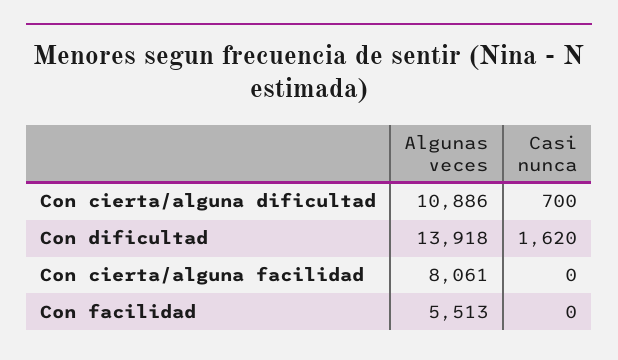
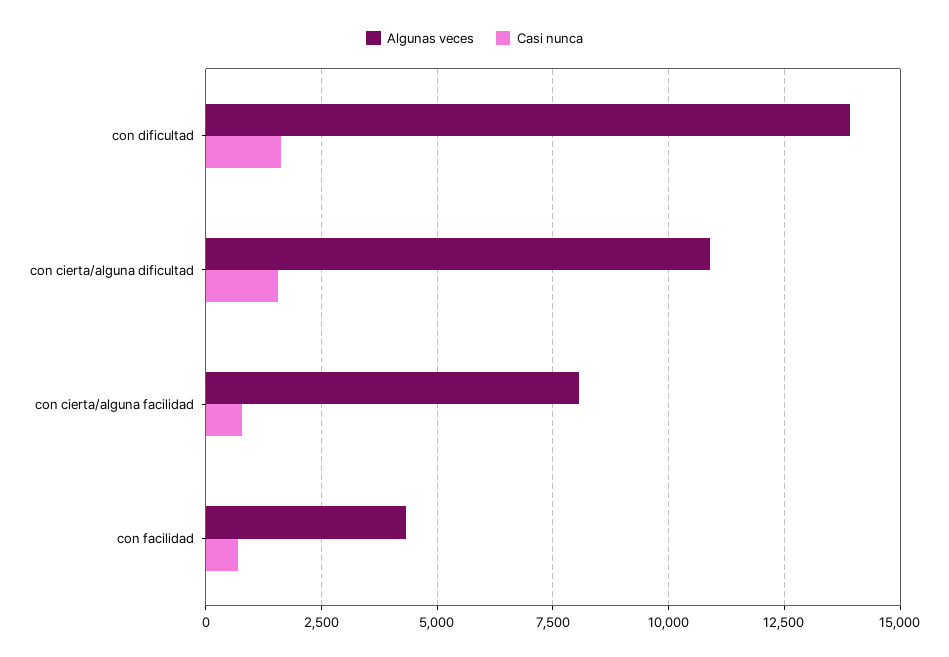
  {
    "Algunas veces": {
      "Con cierta/alguna dificultad": 10886,
      "Con dificultad": 13918,
      "Con cierta/alguna facilidad": 8061,
-     "Con facilidad": 5513
+     "Con facilidad": 4250
    },
    "Casi nunca": {
-     "Con cierta/alguna dificultad": 700,
+     "Con cierta/alguna dificultad": 1500,
      "Con dificultad": 1620,
-     "Con cierta/alguna facilidad": 0,
+     "Con cierta/alguna facilidad": 750,
-     "Con facilidad": 0
+     "Con facilidad": 750
    }
  }

